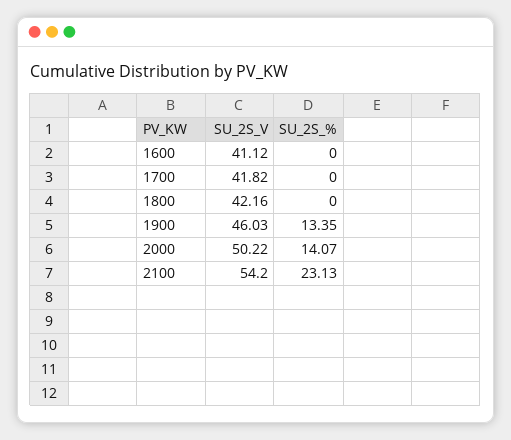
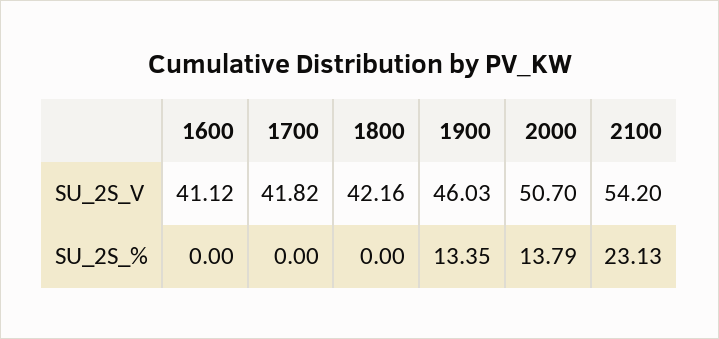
  {
    "SU_2S_V": {
      "1600": 41.12,
      "1700": 41.82,
      "1800": 42.16,
      "1900": 46.03,
-     "2000": 50.22,
+     "2000": 50.7,
      "2100": 54.2
    },
    "SU_2S_%": {
      "1600": 0,
      "1700": 0,
      "1800": 0,
      "1900": 13.35,
-     "2000": 14.07,
+     "2000": 13.79,
      "2100": 23.13
    }
  }

